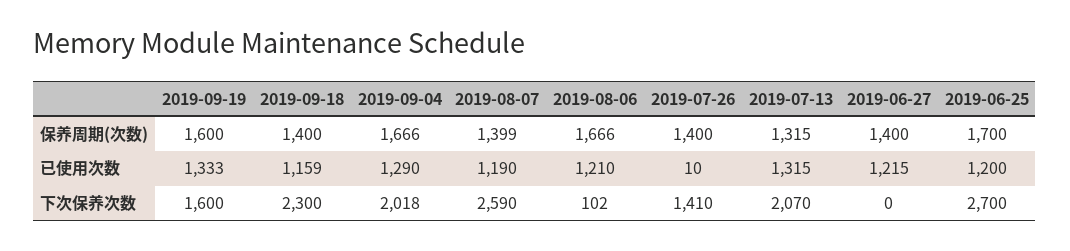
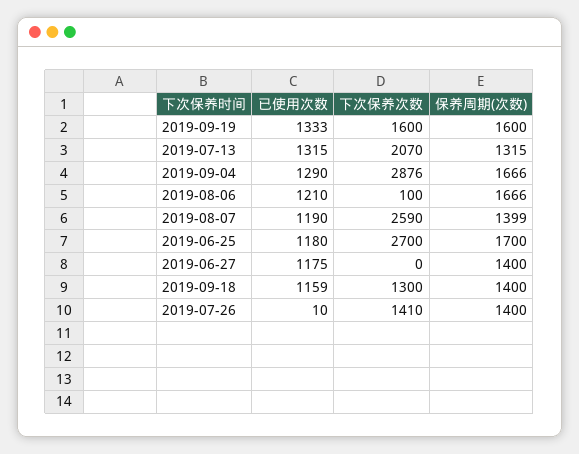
  {
    "2019-09-19": {
      "保养周期(次数)": 1600,
      "已使用次数": 1333,
      "下次保养次数": 1600
    },
    "2019-09-18": {
      "保养周期(次数)": 1400,
      "已使用次数": 1159,
-     "下次保养次数": 2300
+     "下次保养次数": 1300
    },
    "2019-09-04": {
      "保养周期(次数)": 1666,
      "已使用次数": 1290,
-     "下次保养次数": 2018
+     "下次保养次数": 2876
    },
    "2019-08-07": {
      "保养周期(次数)": 1399,
      "已使用次数": 1190,
      "下次保养次数": 2590
    },
    "2019-08-06": {
      "保养周期(次数)": 1666,
      "已使用次数": 1210,
-     "下次保养次数": 102
+     "下次保养次数": 100
    },
    "2019-07-26": {
      "保养周期(次数)": 1400,
      "已使用次数": 10,
      "下次保养次数": 1410
    },
    "2019-07-13": {
      "保养周期(次数)": 1315,
      "已使用次数": 1315,
      "下次保养次数": 2070
    },
    "2019-06-27": {
      "保养周期(次数)": 1400,
-     "已使用次数": 1215,
+     "已使用次数": 1175,
      "下次保养次数": 0
    },
    "2019-06-25": {
      "保养周期(次数)": 1700,
-     "已使用次数": 1200,
+     "已使用次数": 1180,
      "下次保养次数": 2700
    }
  }

